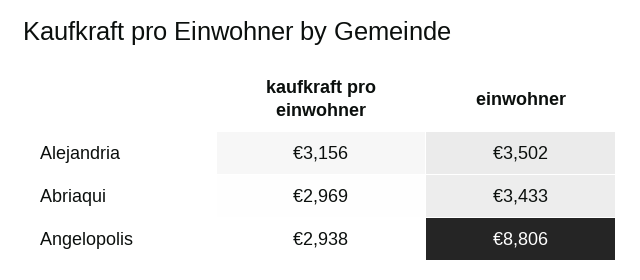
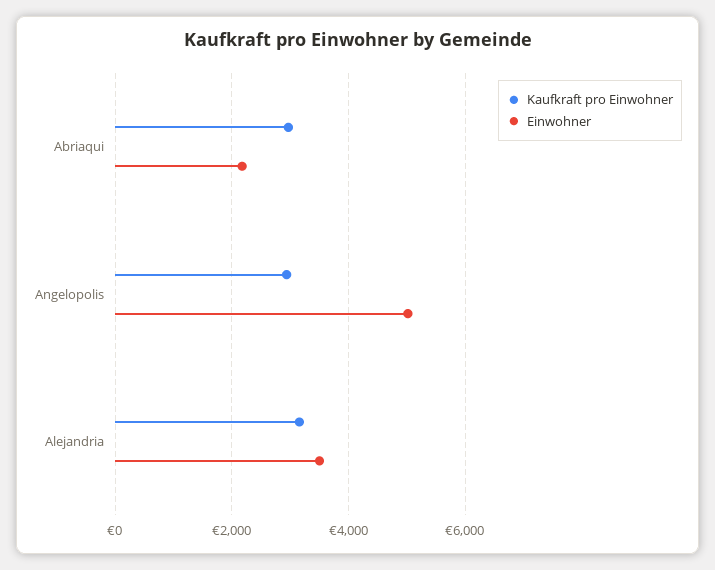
  {
    "kaufkraft pro einwohner": {
      "Alejandria": 3156,
      "Abriaqui": 2969,
      "Angelopolis": 2938
    },
    "einwohner": {
      "Alejandria": 3502,
-     "Abriaqui": 3433,
+     "Abriaqui": 2200,
-     "Angelopolis": 8806
+     "Angelopolis": 5000
    }
  }

